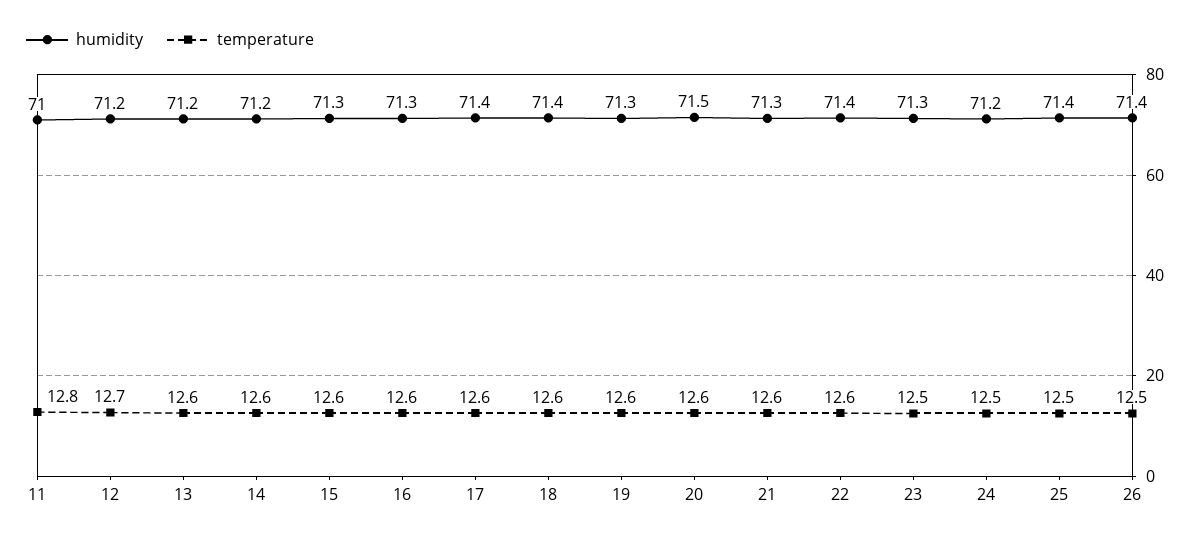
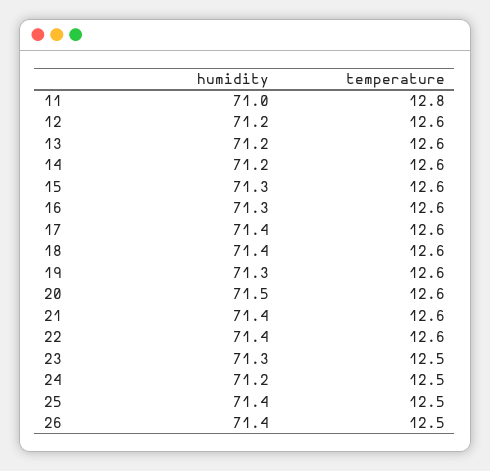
  {
    "humidity": {
      "11": 71,
      "12": 71.2,
      "13": 71.2,
      "14": 71.2,
      "15": 71.3,
      "16": 71.3,
      "17": 71.4,
      "18": 71.4,
      "19": 71.3,
      "20": 71.5,
-     "21": 71.3,
+     "21": 71.4,
      "22": 71.4,
      "23": 71.3,
      "24": 71.2,
      "25": 71.4,
      "26": 71.4
    },
    "temperature": {
      "11": 12.8,
-     "12": 12.7,
+     "12": 12.6,
      "13": 12.6,
      "14": 12.6,
      "15": 12.6,
      "16": 12.6,
      "17": 12.6,
      "18": 12.6,
      "19": 12.6,
      "20": 12.6,
      "21": 12.6,
      "22": 12.6,
      "23": 12.5,
      "24": 12.5,
      "25": 12.5,
      "26": 12.5
    }
  }

